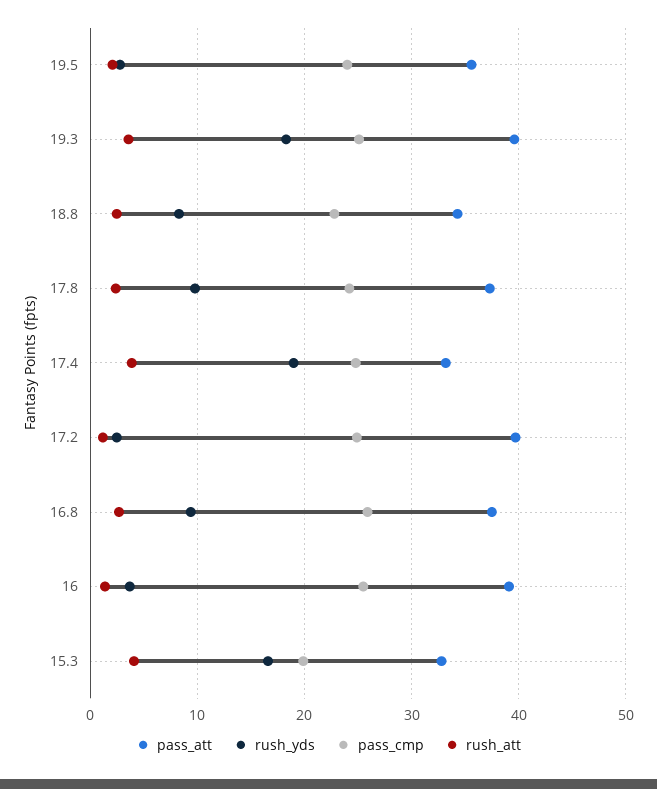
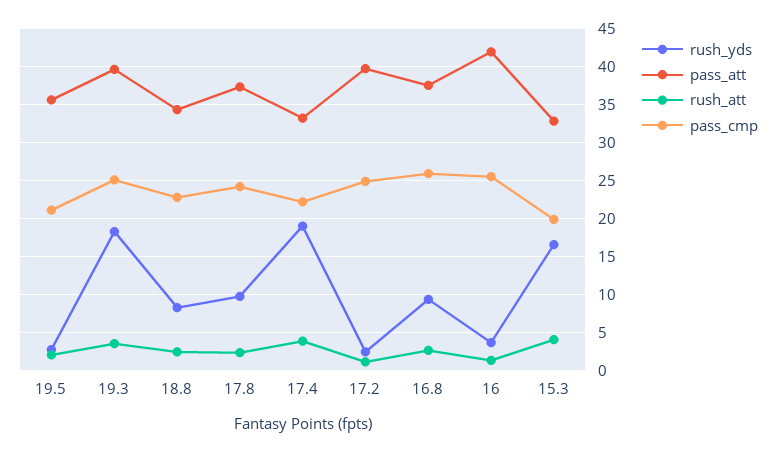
  {
    "pass_att": {
      "19.5": 36,
      "19.3": 40,
      "18.8": 34,
      "17.8": 37,
      "17.4": 33,
      "17.2": 40,
      "16.8": 38,
-     "16": 39,
+     "16": 42,
      "15.3": 33
    },
    "rush_yds": {
      "19.5": 3,
      "19.3": 18,
      "18.8": 8,
      "17.8": 10,
      "17.4": 19,
      "17.2": 3,
      "16.8": 9,
      "16": 4,
      "15.3": 17
    },
    "pass_cmp": {
-     "19.5": 24,
+     "19.5": 21,
      "19.3": 25,
      "18.8": 23,
      "17.8": 24,
-     "17.4": 25,
+     "17.4": 22,
      "17.2": 25,
      "16.8": 26,
      "16": 26,
      "15.3": 20
    },
    "rush_att": {
      "19.5": 2,
      "19.3": 4,
      "18.8": 3,
      "17.8": 2,
      "17.4": 4,
      "17.2": 1,
      "16.8": 3,
      "16": 1,
      "15.3": 4
    }
  }

